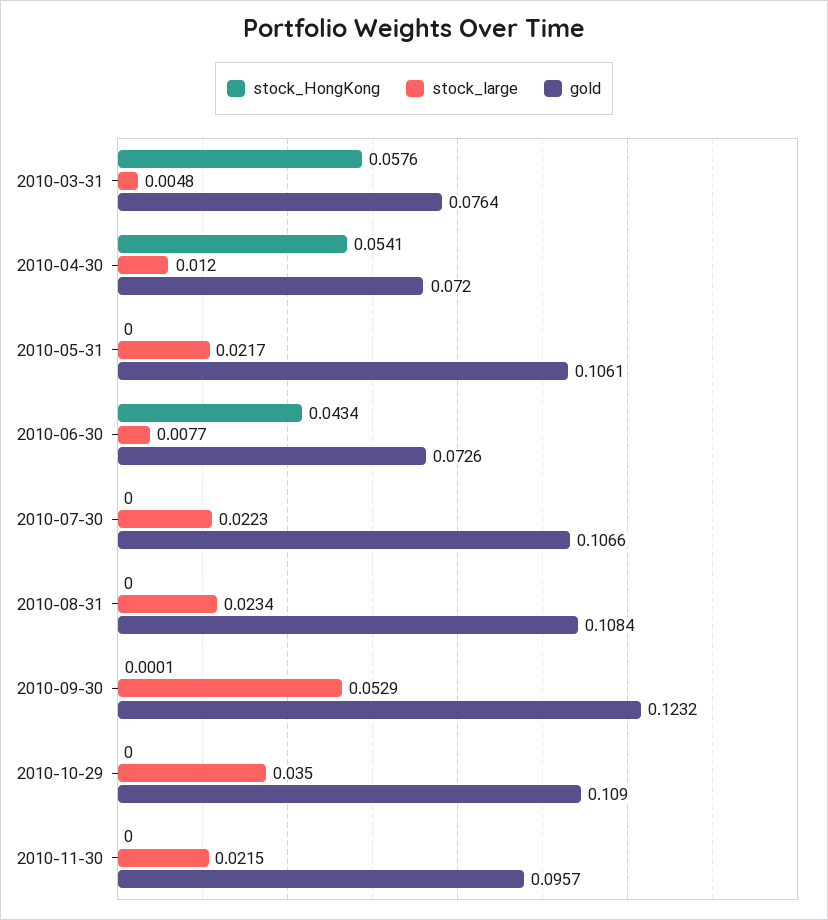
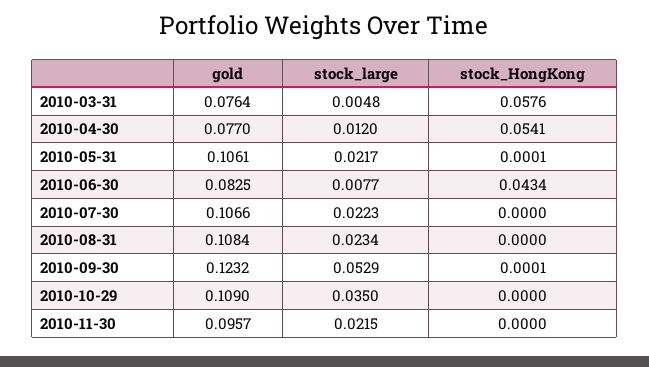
  {
    "stock_HongKong": {
      "2010-03-31": 0.0576,
      "2010-04-30": 0.0541,
-     "2010-05-31": 0,
+     "2010-05-31": 0.0001,
      "2010-06-30": 0.0434,
      "2010-07-30": 0,
      "2010-08-31": 0,
      "2010-09-30": 0.0001,
      "2010-10-29": 0,
      "2010-11-30": 0
    },
    "stock_large": {
      "2010-03-31": 0.0048,
      "2010-04-30": 0.012,
      "2010-05-31": 0.0217,
      "2010-06-30": 0.0077,
      "2010-07-30": 0.0223,
      "2010-08-31": 0.0234,
      "2010-09-30": 0.0529,
      "2010-10-29": 0.035,
      "2010-11-30": 0.0215
    },
    "gold": {
      "2010-03-31": 0.0764,
-     "2010-04-30": 0.072,
+     "2010-04-30": 0.077,
      "2010-05-31": 0.1061,
-     "2010-06-30": 0.0726,
+     "2010-06-30": 0.0825,
      "2010-07-30": 0.1066,
      "2010-08-31": 0.1084,
      "2010-09-30": 0.1232,
      "2010-10-29": 0.109,
      "2010-11-30": 0.0957
    }
  }

